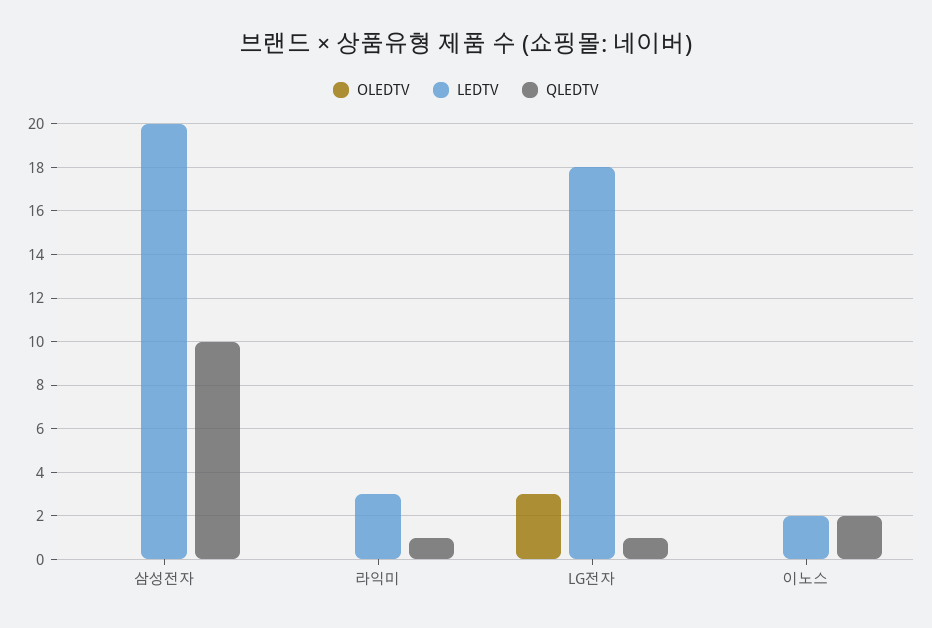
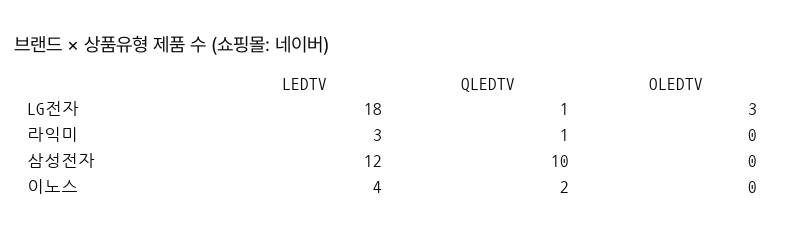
  {
    "OLEDTV": {
      "삼성전자": 0,
      "라익미": 0,
      "LG전자": 3,
      "이노스": 0
    },
    "LEDTV": {
-     "삼성전자": 20,
+     "삼성전자": 12,
      "라익미": 3,
      "LG전자": 18,
-     "이노스": 2
+     "이노스": 4
    },
    "QLEDTV": {
      "삼성전자": 10,
      "라익미": 1,
      "LG전자": 1,
      "이노스": 2
    }
  }

